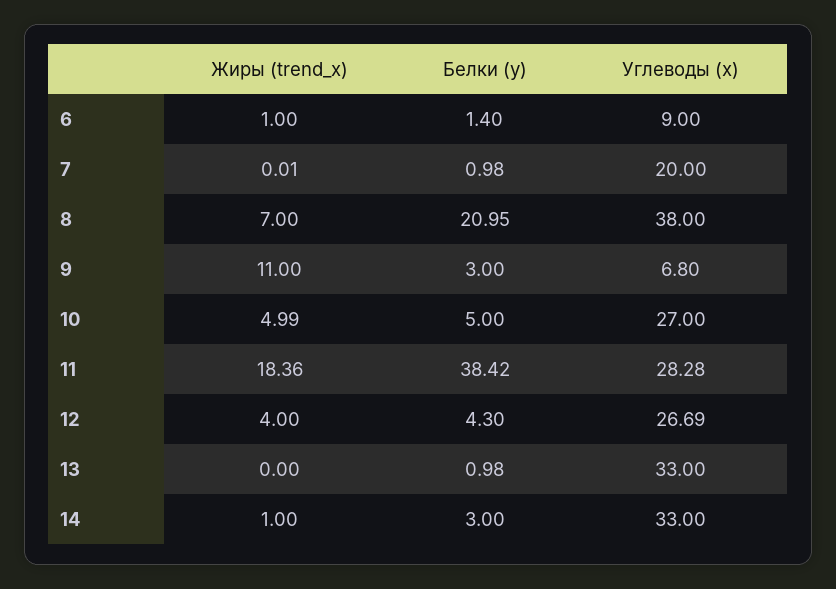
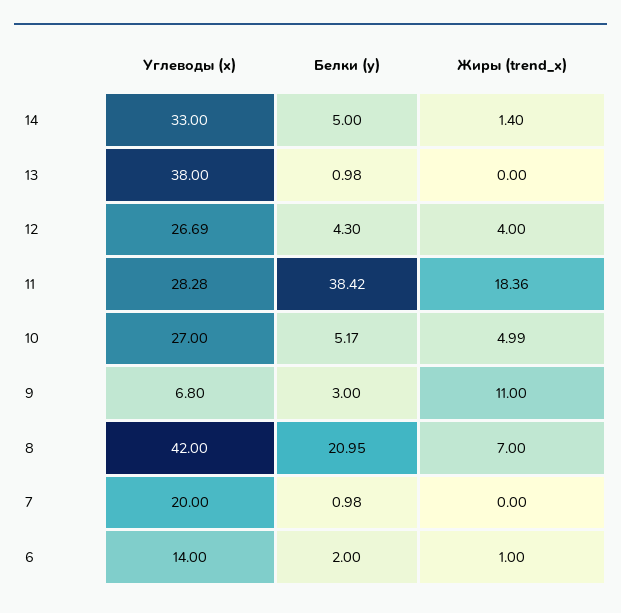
  {
    "Жиры (trend_x)": {
      "6": 1,
-     "7": 0.01,
+     "7": 0,
      "8": 7,
      "9": 11,
      "10": 4.99,
      "11": 18.36,
      "12": 4,
      "13": 0,
-     "14": 1
+     "14": 1.4
    },
    "Белки (y)": {
-     "6": 1.4,
+     "6": 2,
      "7": 0.98,
      "8": 20.95,
      "9": 3,
-     "10": 5,
+     "10": 5.17,
      "11": 38.42,
      "12": 4.3,
      "13": 0.98,
-     "14": 3
+     "14": 5
    },
    "Углеводы (x)": {
-     "6": 9,
+     "6": 14,
      "7": 20,
-     "8": 38,
+     "8": 42,
      "9": 6.8,
      "10": 27,
      "11": 28.28,
      "12": 26.69,
-     "13": 33,
+     "13": 38,
      "14": 33
    }
  }

